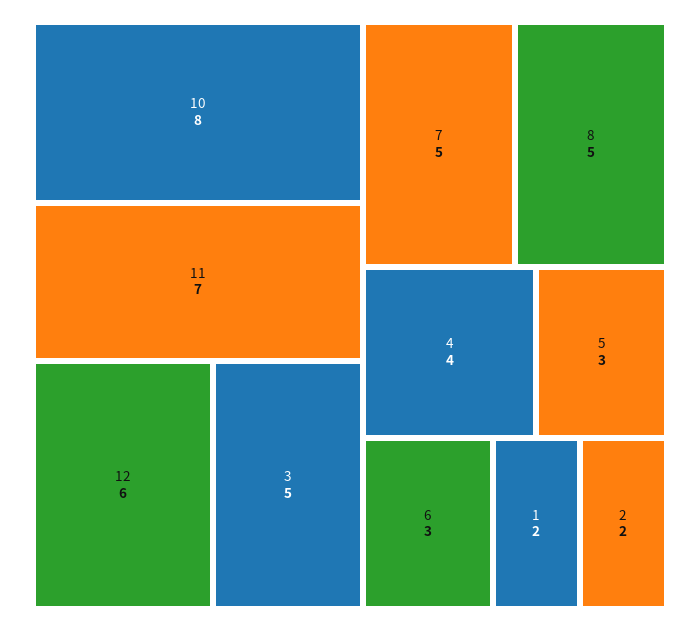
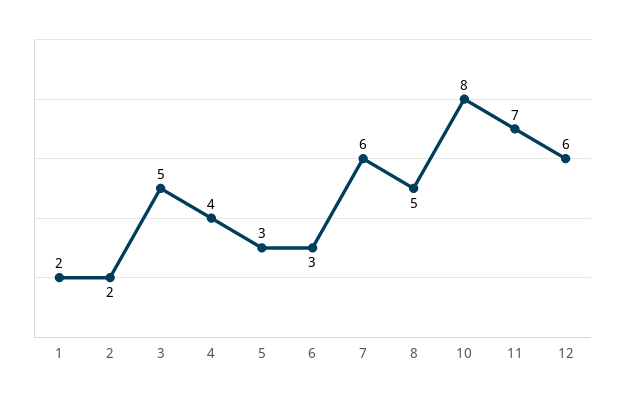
  {
    "10": 8,
    "11": 7,
    "12": 6,
    "3": 5,
-   "7": 5,
+   "7": 6,
    "8": 5,
    "4": 4,
    "5": 3,
    "6": 3,
    "1": 2,
    "2": 2
  }

